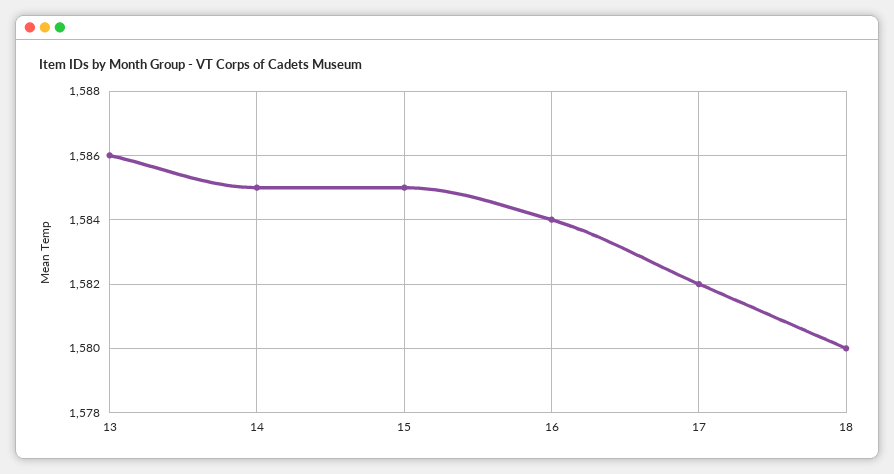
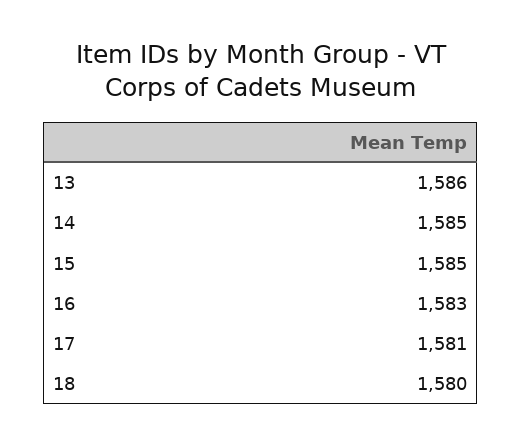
  {
    "13": 1586,
    "14": 1585,
    "15": 1585,
-   "16": 1584,
+   "16": 1583,
-   "17": 1582,
+   "17": 1581,
    "18": 1580
  }

